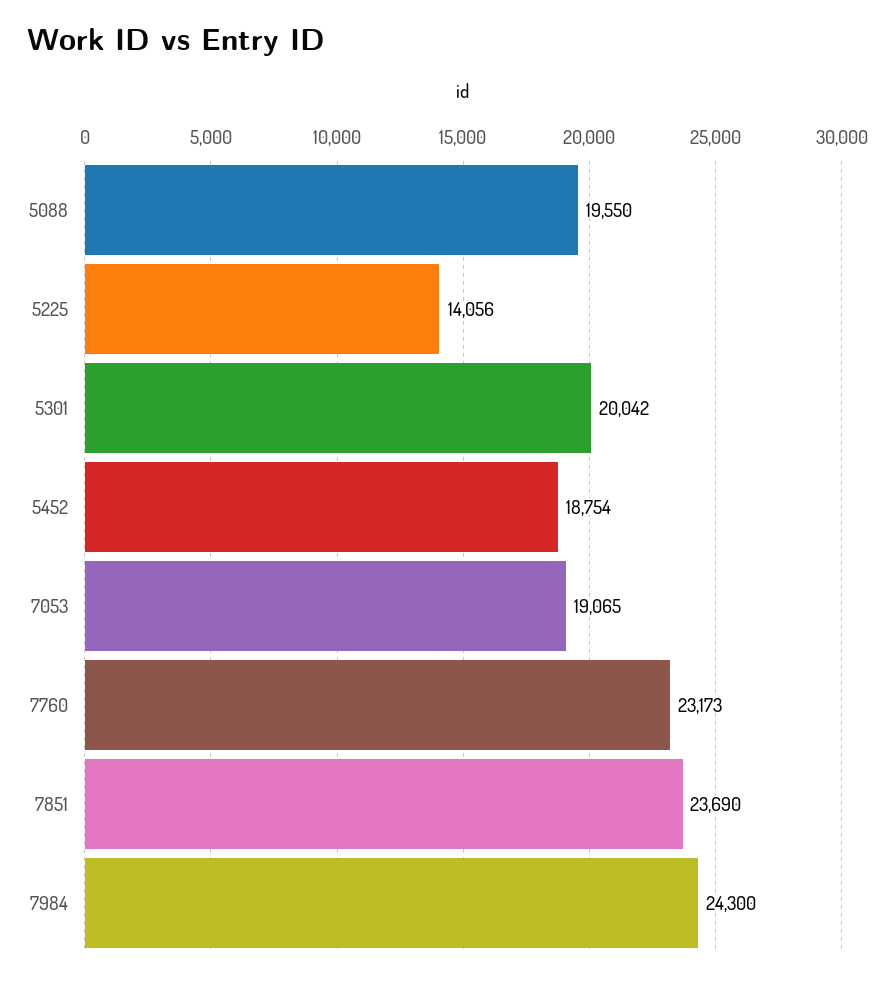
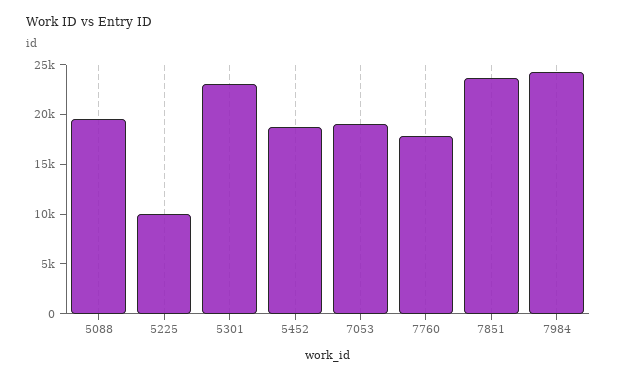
  {
    "5088": 19550,
-   "5225": 14056,
+   "5225": 10000,
-   "5301": 20042,
+   "5301": 23000,
    "5452": 18754,
    "7053": 19065,
-   "7760": 23173,
+   "7760": 18000,
    "7851": 23690,
    "7984": 24300
  }

